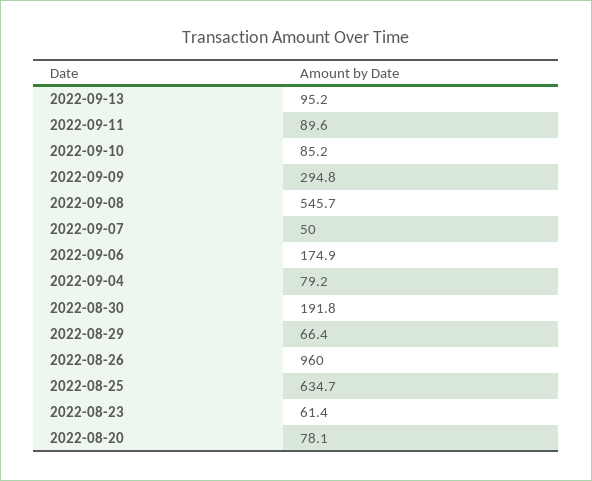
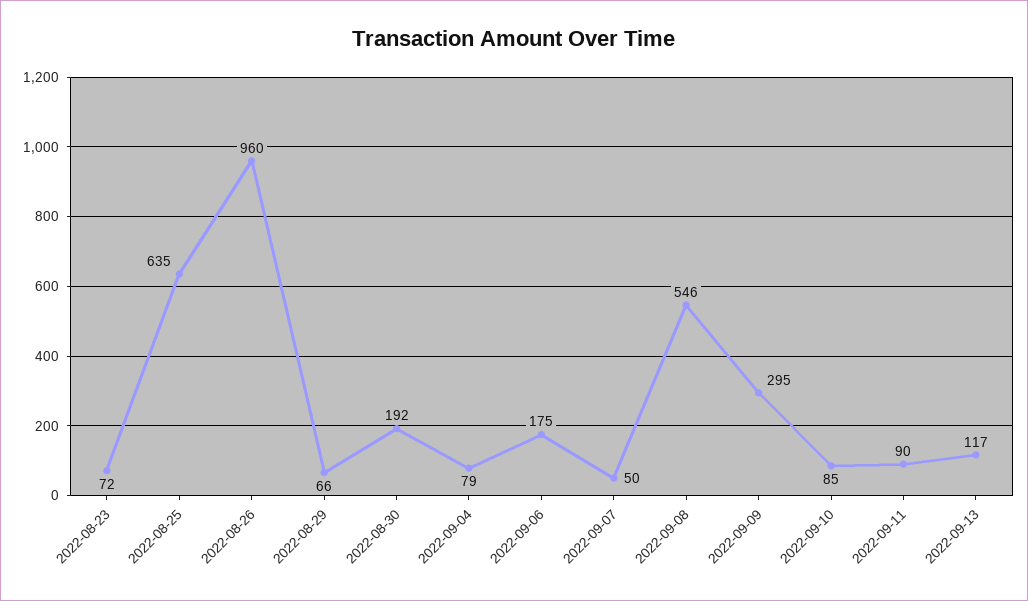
  {
-   "2022-09-13": 95.2,
+   "2022-09-13": 117,
    "2022-09-11": 89.6,
    "2022-09-10": 85.2,
    "2022-09-09": 294.8,
    "2022-09-08": 545.7,
    "2022-09-07": 50,
    "2022-09-06": 174.9,
    "2022-09-04": 79.2,
    "2022-08-30": 191.8,
    "2022-08-29": 66.4,
    "2022-08-26": 960,
    "2022-08-25": 634.7,
-   "2022-08-23": 61.4,
+   "2022-08-23": 72
-   "2022-08-20": 78.1
  }

